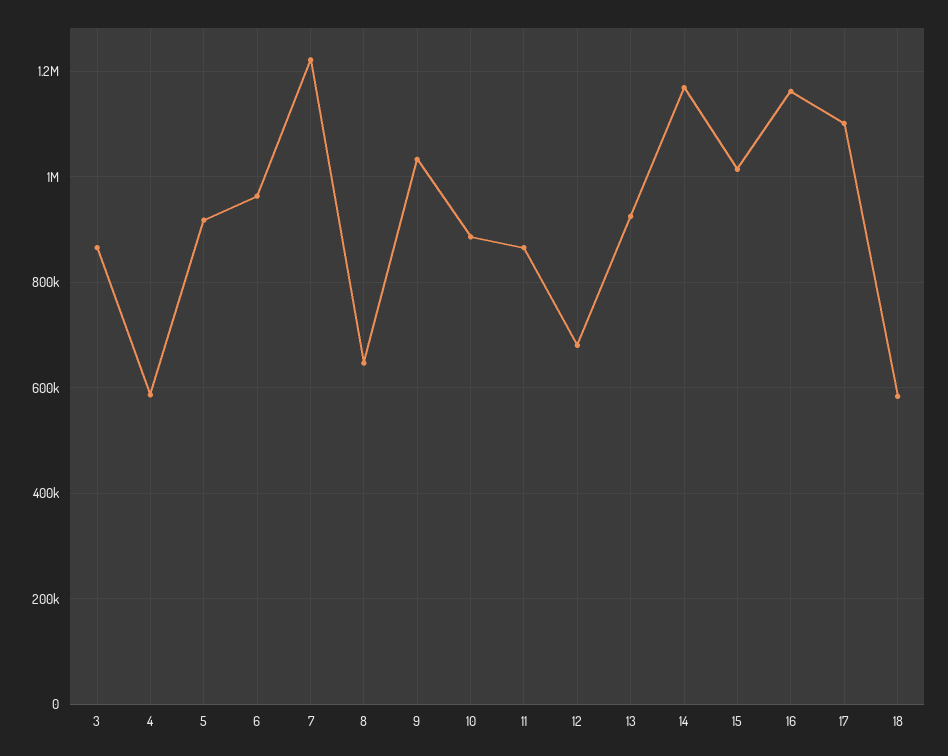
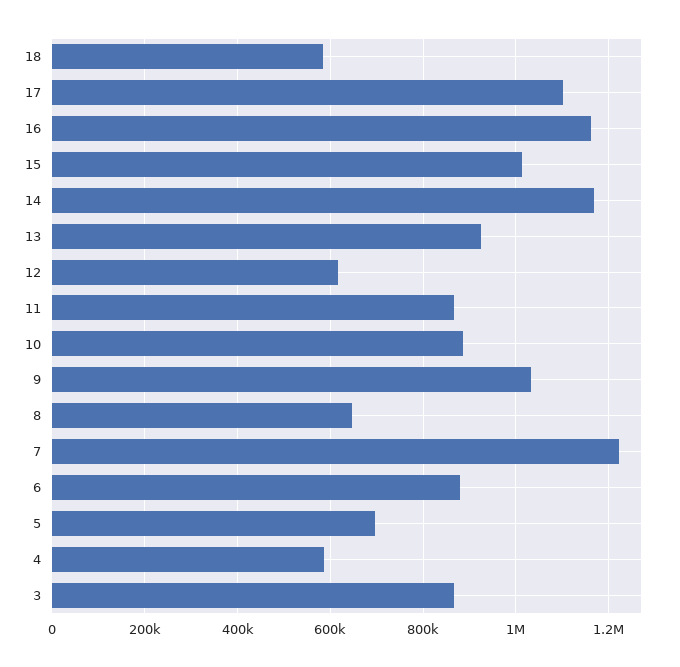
  {
    "3": 860000,
    "4": 580000,
-   "5": 920000,
+   "5": 700000,
-   "6": 960000,
+   "6": 880000,
    "7": 1220000,
    "8": 640000,
    "9": 1040000,
    "10": 880000,
    "11": 860000,
-   "12": 680000,
+   "12": 620000,
    "13": 920000,
    "14": 1160000,
    "15": 1020000,
    "16": 1160000,
    "17": 1100000,
    "18": 580000
  }

